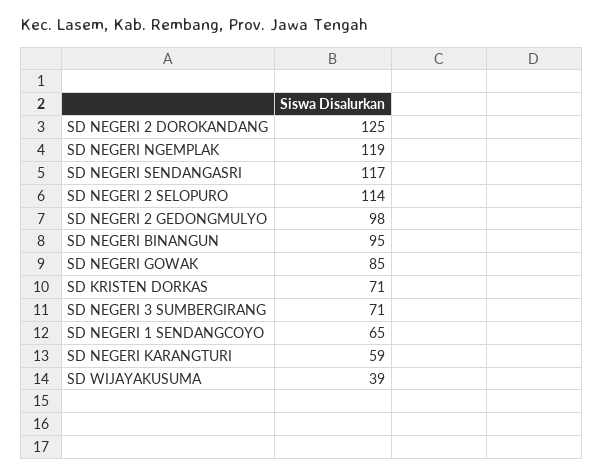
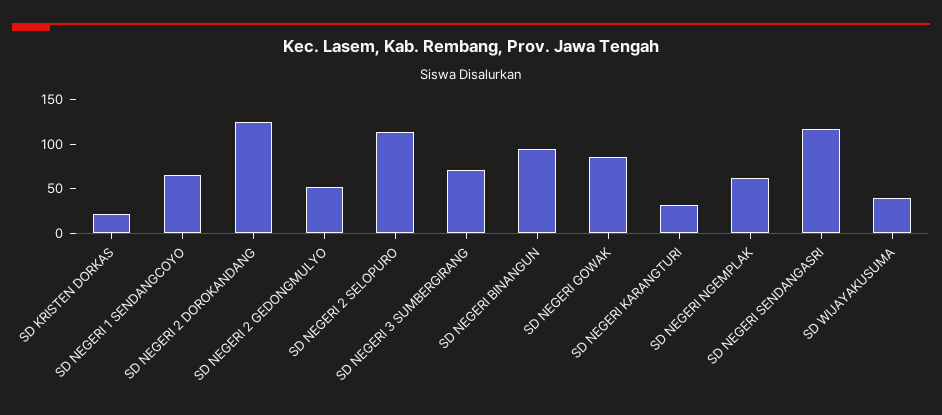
  {
    "SD NEGERI 2 DOROKANDANG": 125,
-   "SD NEGERI NGEMPLAK": 119,
+   "SD NEGERI NGEMPLAK": 60,
    "SD NEGERI SENDANGASRI": 117,
    "SD NEGERI 2 SELOPURO": 114,
-   "SD NEGERI 2 GEDONGMULYO": 98,
+   "SD NEGERI 2 GEDONGMULYO": 50,
    "SD NEGERI BINANGUN": 95,
    "SD NEGERI GOWAK": 85,
-   "SD KRISTEN DORKAS": 71,
+   "SD KRISTEN DORKAS": 20,
    "SD NEGERI 3 SUMBERGIRANG": 71,
    "SD NEGERI 1 SENDANGCOYO": 65,
-   "SD NEGERI KARANGTURI": 59,
+   "SD NEGERI KARANGTURI": 30,
    "SD WIJAYAKUSUMA": 39
  }

